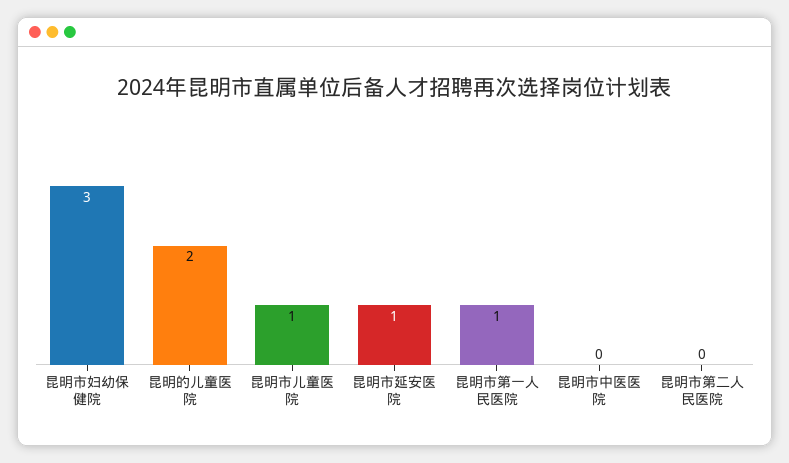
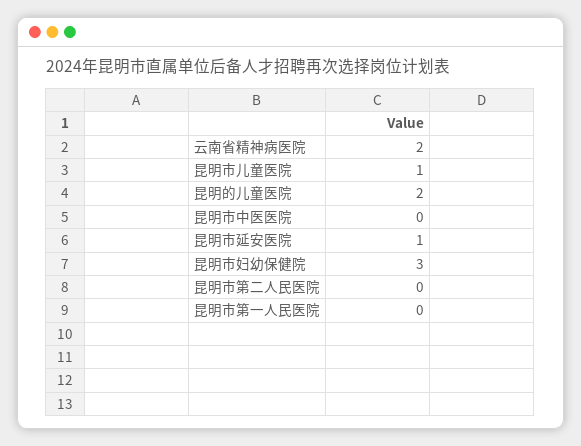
  {
    "昆明市妇幼保健院": 3,
    "昆明的儿童医院": 2,
    "昆明市儿童医院": 1,
    "昆明市延安医院": 1,
-   "昆明市第一人民医院": 1,
+   "昆明市第一人民医院": 0,
    "昆明市中医医院": 0,
-   "昆明市第二人民医院": 0
+   "昆明市第二人民医院": 0,
+   "云南省精神病医院": 2
  }

